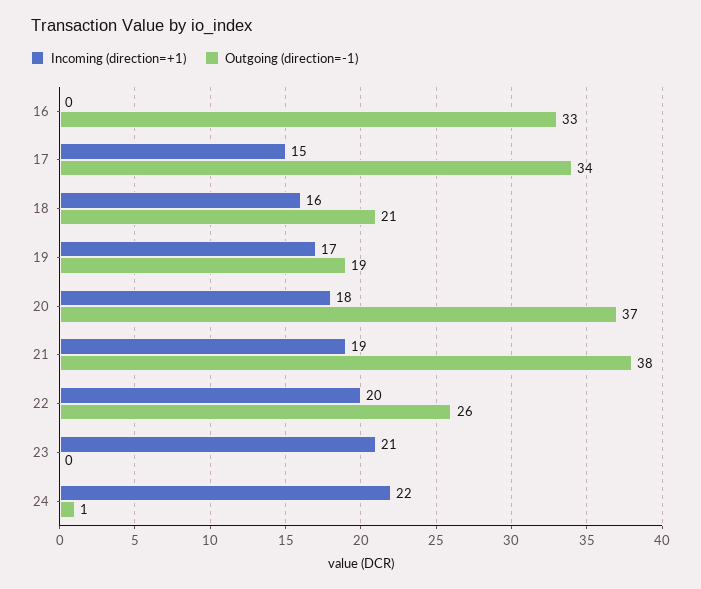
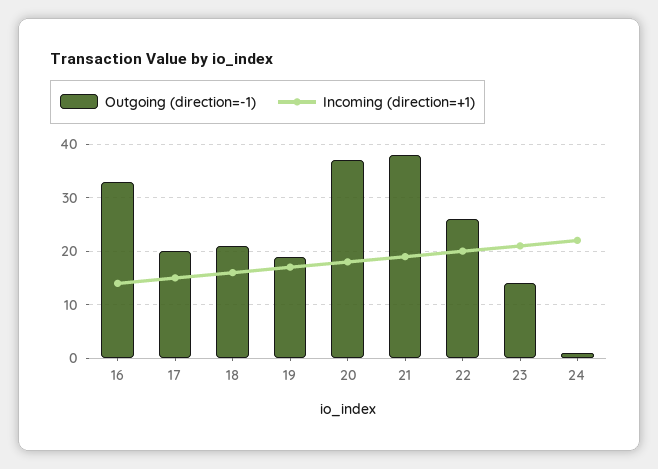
  {
    "Incoming (direction=+1)": {
-     "16": 0,
+     "16": 15,
      "17": 15,
      "18": 16,
      "19": 17,
      "20": 18,
      "21": 19,
      "22": 20,
      "23": 21,
      "24": 22
    },
    "Outgoing (direction=-1)": {
      "16": 33,
-     "17": 34,
+     "17": 20,
      "18": 21,
      "19": 19,
      "20": 37,
      "21": 38,
      "22": 26,
-     "23": 0,
+     "23": 15,
      "24": 1
    }
  }

